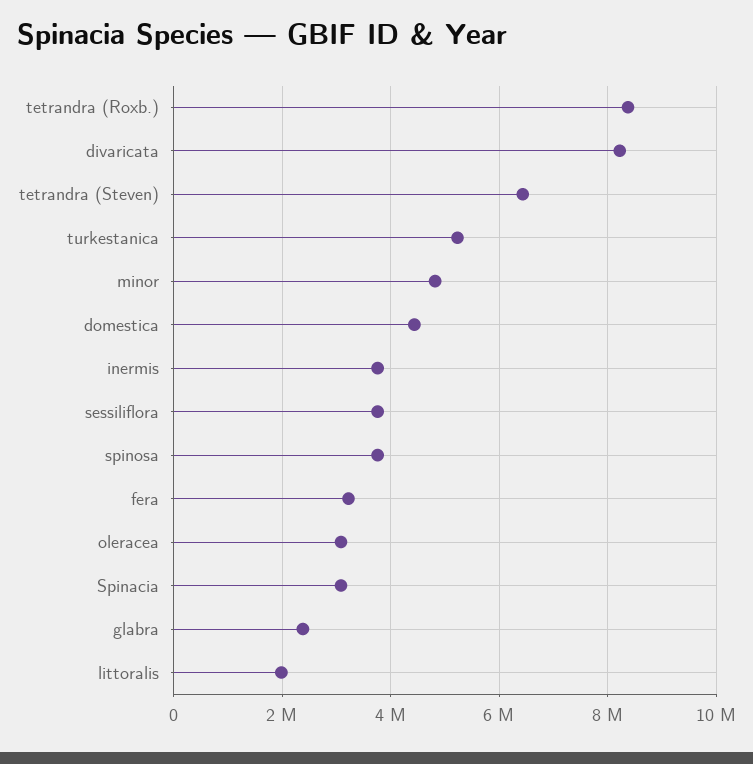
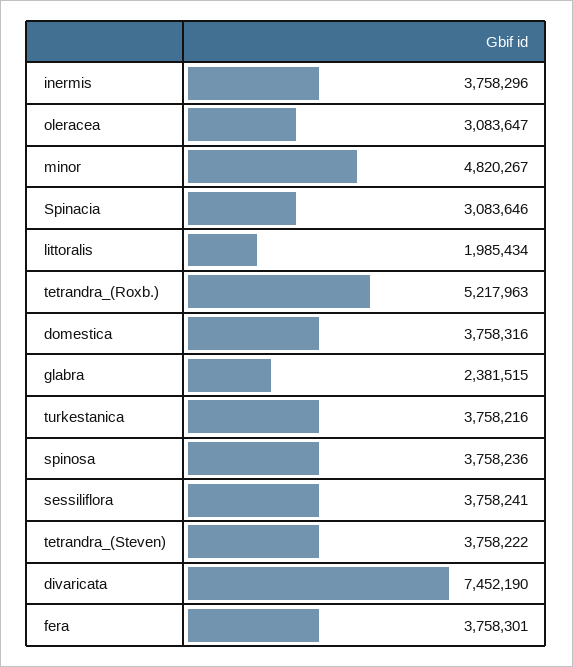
  {
-   "tetrandra (Roxb.)": 8400000,
+   "tetrandra (Roxb.)": 5217963,
-   "divaricata": 8200000,
+   "divaricata": 7452190,
-   "tetrandra (Steven)": 6400000,
+   "tetrandra (Steven)": 3758222,
-   "turkestanica": 5200000,
+   "turkestanica": 3758216,
    "minor": 4820267,
-   "domestica": 4400000,
+   "domestica": 3758316,
    "inermis": 3758296,
    "sessiliflora": 3758241,
    "spinosa": 3758236,
-   "fera": 3200000,
+   "fera": 3758301,
    "oleracea": 3083647,
    "Spinacia": 3083646,
    "glabra": 2381515,
    "littoralis": 1985434
  }

